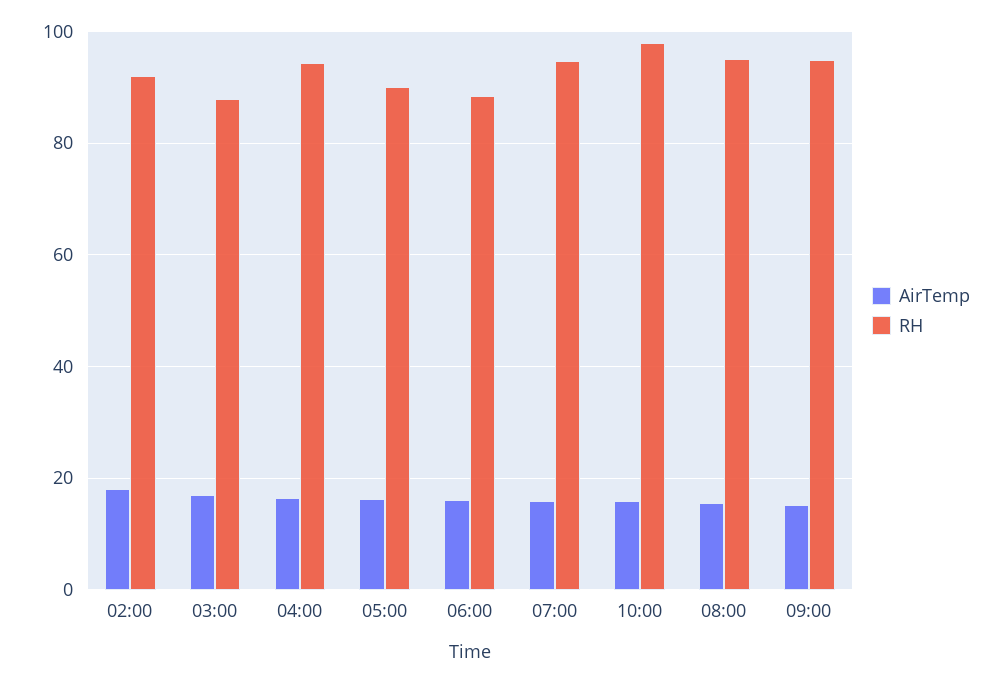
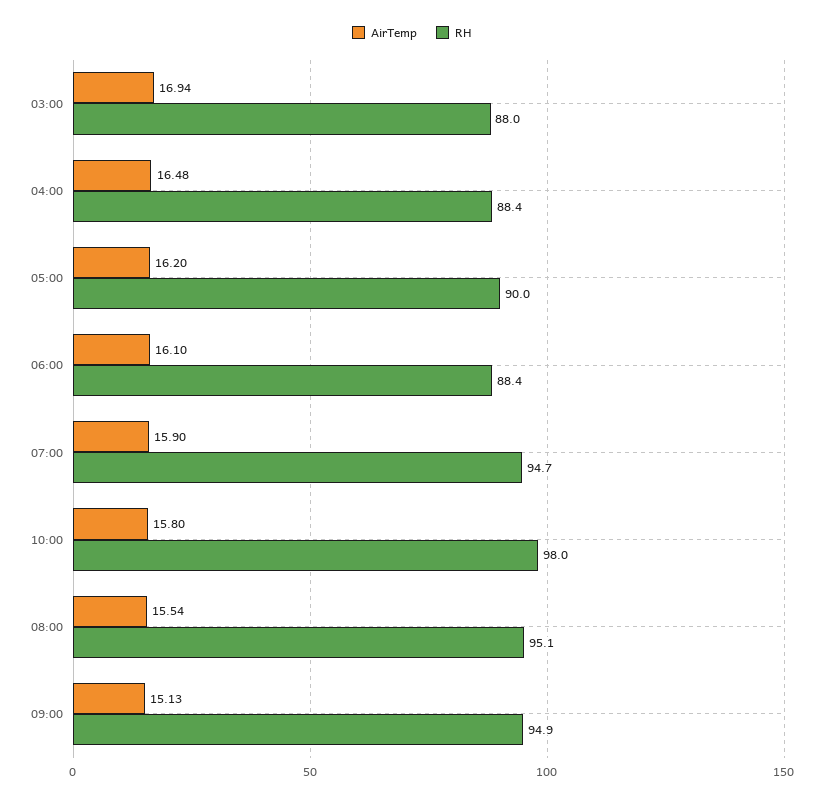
  {
    "AirTemp": {
-     "02:00": 18,
      "03:00": 16.94,
      "04:00": 16.48,
      "05:00": 16.2,
      "06:00": 16.1,
      "07:00": 15.9,
      "10:00": 15.8,
      "08:00": 15.54,
      "09:00": 15.13
    },
    "RH": {
-     "02:00": 92,
      "03:00": 88,
-     "04:00": 94,
+     "04:00": 88.4,
      "05:00": 90,
      "06:00": 88.4,
      "07:00": 94.7,
      "10:00": 98,
      "08:00": 95.1,
      "09:00": 94.9
    }
  }

